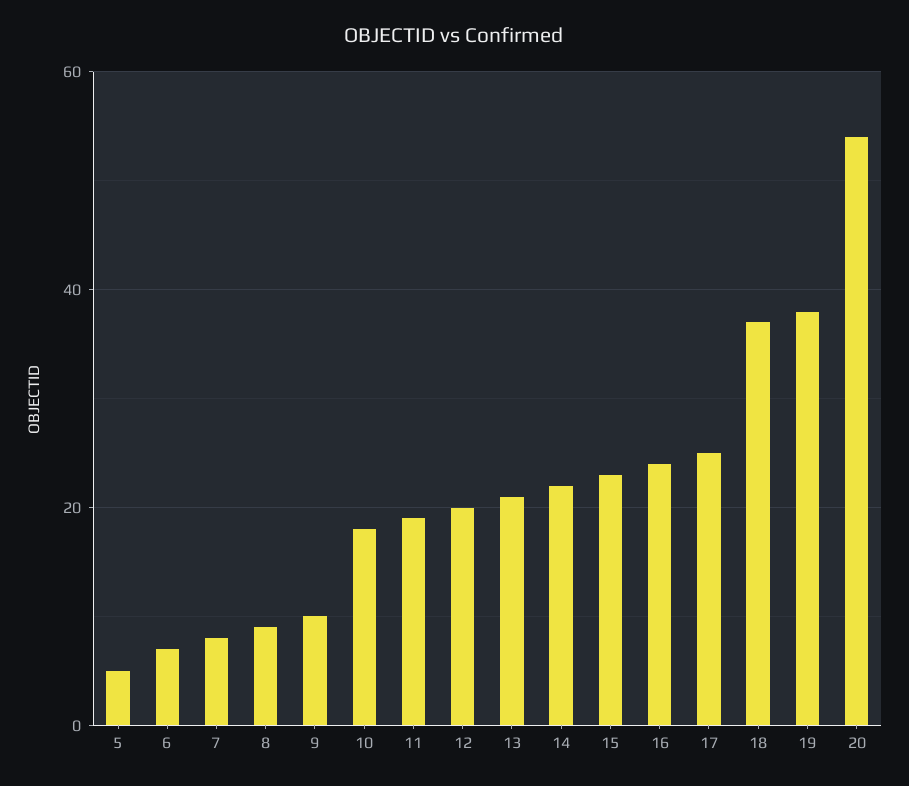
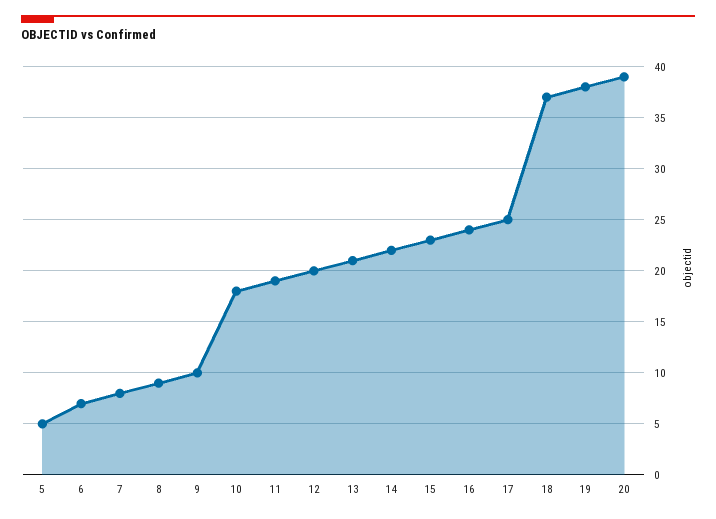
  {
    "5": 5,
    "6": 7,
    "7": 8,
    "8": 9,
    "9": 10,
    "10": 18,
    "11": 19,
    "12": 20,
    "13": 21,
    "14": 22,
    "15": 23,
    "16": 24,
    "17": 25,
    "18": 37,
    "19": 38,
-   "20": 55
+   "20": 39
  }

